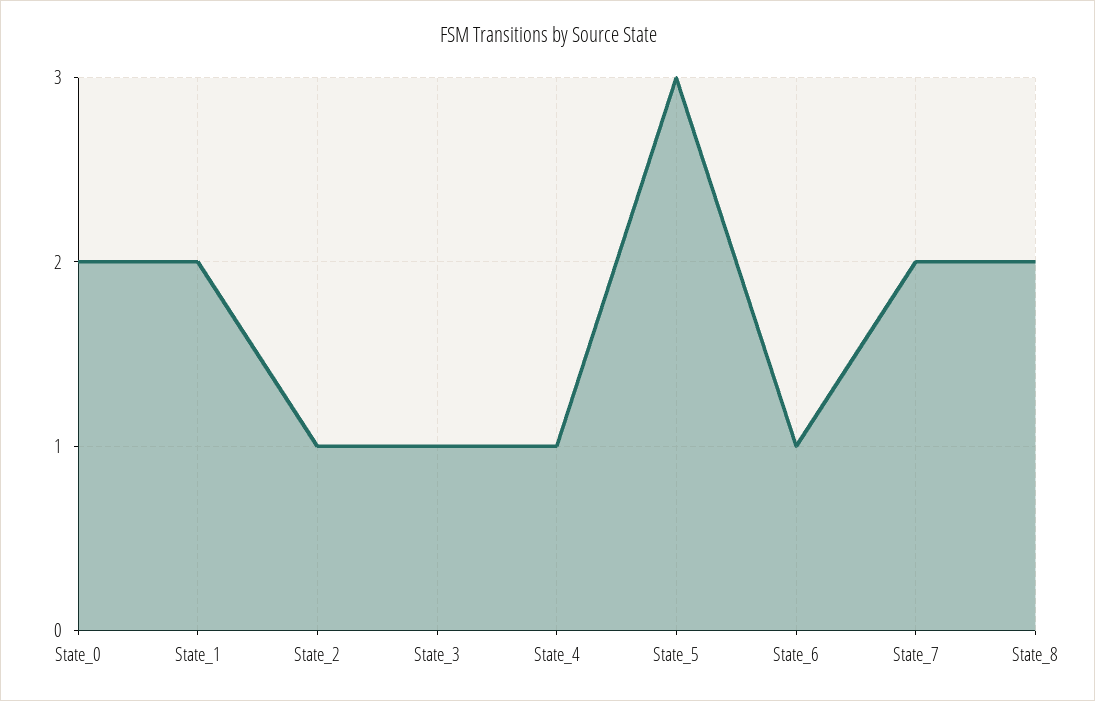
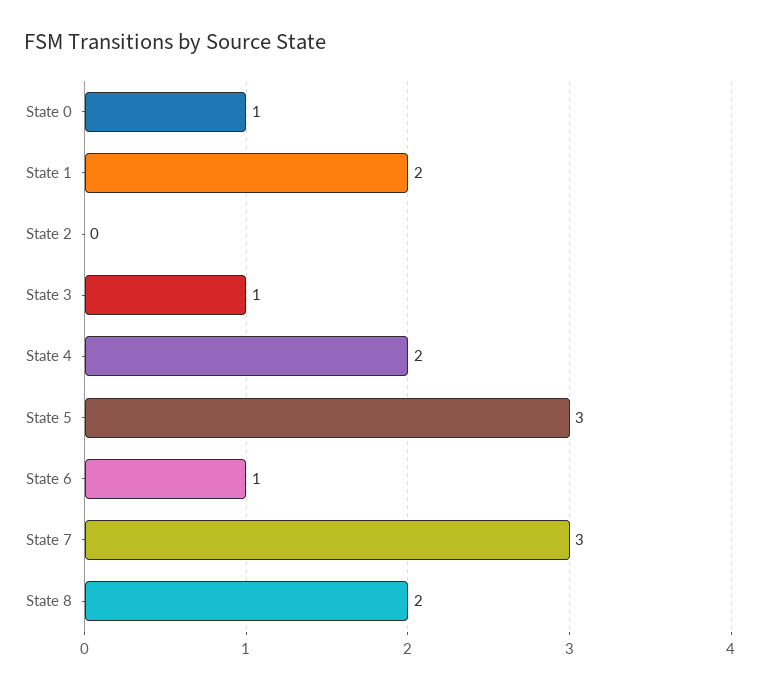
  {
-   "State_0": 2,
+   "State_0": 1,
    "State_1": 2,
-   "State_2": 1,
+   "State_2": 0,
    "State_3": 1,
-   "State_4": 1,
+   "State_4": 2,
    "State_5": 3,
    "State_6": 1,
-   "State_7": 2,
+   "State_7": 3,
    "State_8": 2
  }

